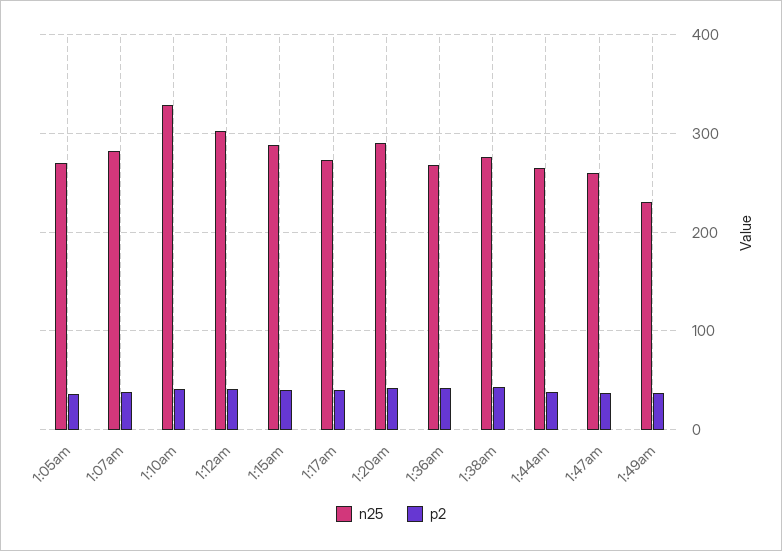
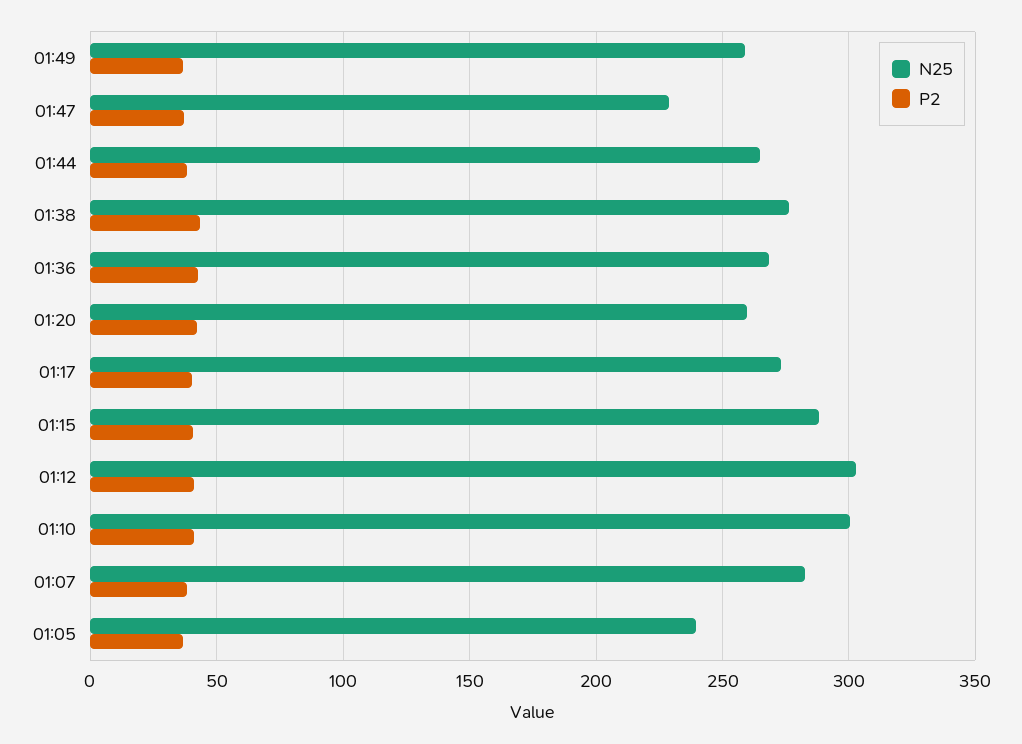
  {
    "n25": {
-     "1:05am": 270,
+     "1:05am": 240,
      "1:07am": 280,
-     "1:10am": 330,
+     "1:10am": 300,
      "1:12am": 305,
      "1:15am": 290,
      "1:17am": 275,
-     "1:20am": 290,
+     "1:20am": 260,
      "1:36am": 270,
      "1:38am": 275,
      "1:44am": 265,
-     "1:47am": 260,
+     "1:47am": 230,
-     "1:49am": 230
+     "1:49am": 260
    },
    "p2": {
      "1:05am": 35,
      "1:07am": 40,
      "1:10am": 40,
      "1:12am": 40,
      "1:15am": 40,
      "1:17am": 40,
      "1:20am": 40,
      "1:36am": 45,
      "1:38am": 45,
      "1:44am": 40,
      "1:47am": 35,
      "1:49am": 35
    }
  }

